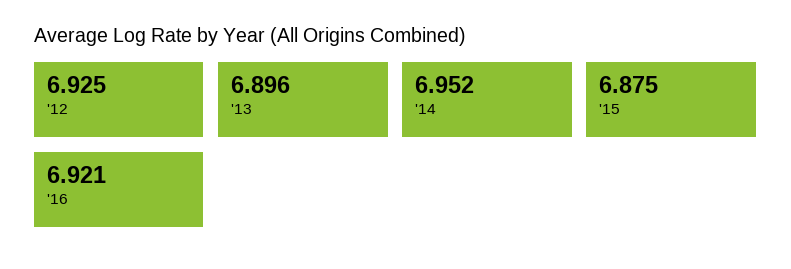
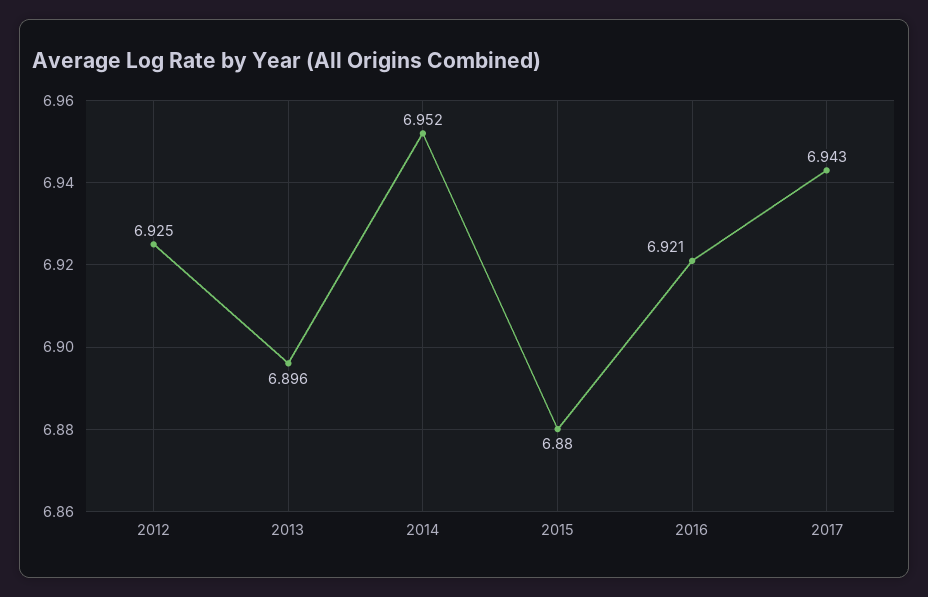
  {
    "'12": 6.925,
    "'13": 6.896,
    "'14": 6.952,
-   "'15": 6.875,
+   "'15": 6.88,
-   "'16": 6.921
+   "'16": 6.921,
+   "2017": 6.943
  }

